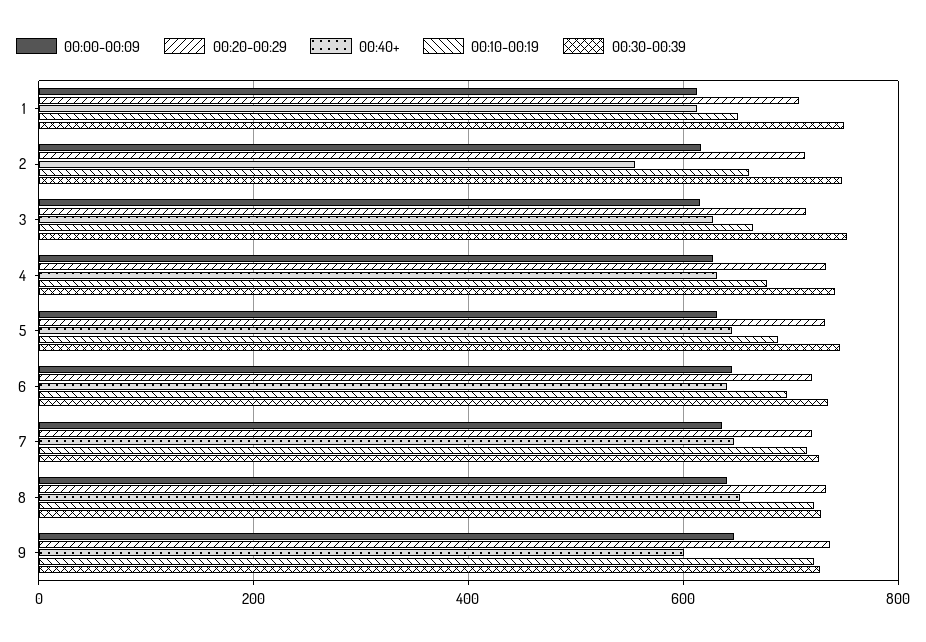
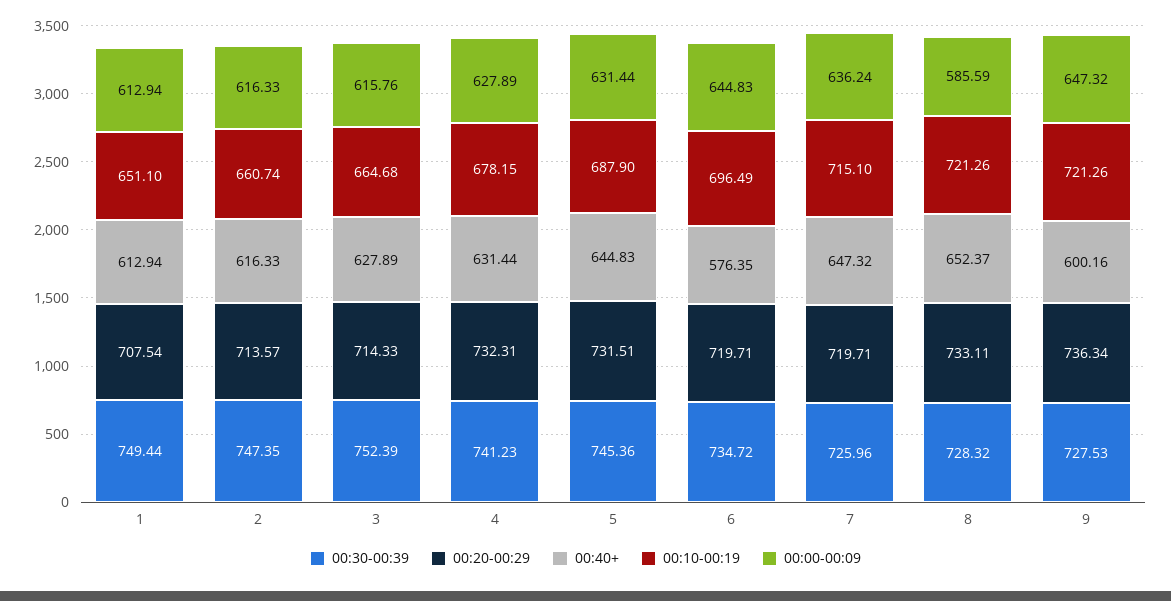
  {
    "00:00-00:09": {
      "1": 612.94,
      "2": 616.33,
      "3": 615.76,
      "4": 627.89,
      "5": 631.44,
      "6": 644.83,
      "7": 636.24,
-     "8": 640,
+     "8": 585.59,
      "9": 647.32
    },
    "00:20-00:29": {
      "1": 707.54,
      "2": 713.57,
      "3": 714.33,
      "4": 732.31,
      "5": 731.51,
      "6": 719.71,
      "7": 719.71,
      "8": 733.11,
      "9": 736.34
    },
    "00:40+": {
      "1": 612.94,
-     "2": 560,
+     "2": 616.33,
      "3": 627.89,
      "4": 631.44,
      "5": 644.83,
-     "6": 640,
+     "6": 576.35,
      "7": 647.32,
      "8": 652.37,
      "9": 600.16
    },
    "00:10-00:19": {
      "1": 651.1,
      "2": 660.74,
      "3": 664.68,
      "4": 678.15,
      "5": 687.9,
      "6": 696.49,
      "7": 715.1,
      "8": 721.26,
      "9": 721.26
    },
    "00:30-00:39": {
      "1": 749.44,
      "2": 747.35,
      "3": 752.39,
      "4": 741.23,
      "5": 745.36,
      "6": 734.72,
      "7": 725.96,
      "8": 728.32,
      "9": 727.53
    }
  }

